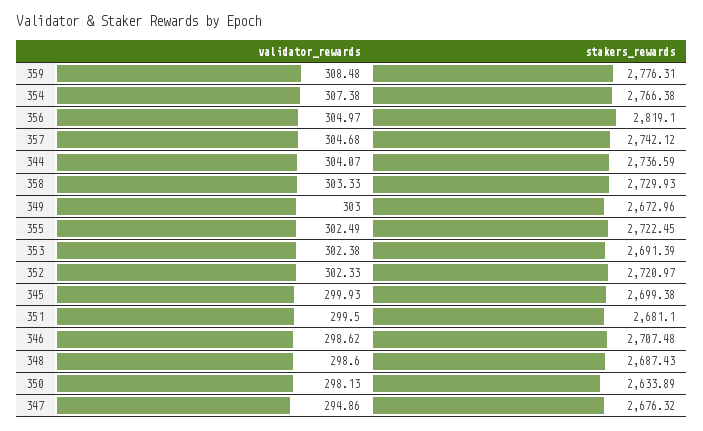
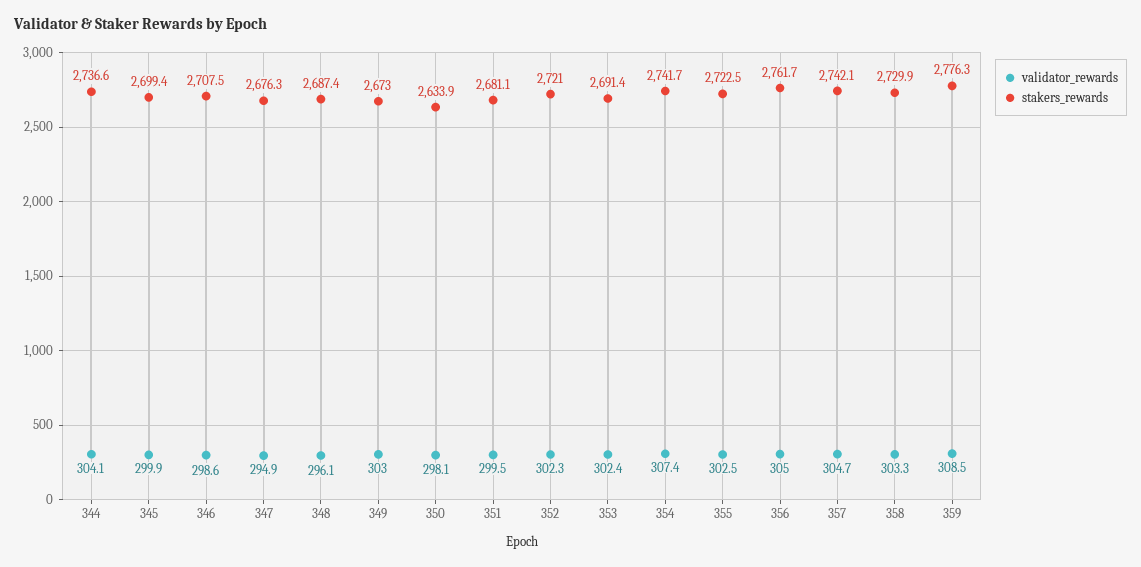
  {
    "validator_rewards": {
      "359": 308.48,
      "354": 307.38,
      "356": 304.97,
      "357": 304.68,
      "344": 304.07,
      "358": 303.33,
      "349": 303,
      "355": 302.49,
      "353": 302.38,
      "352": 302.33,
      "345": 299.93,
      "351": 299.5,
      "346": 298.62,
-     "348": 298.6,
+     "348": 296.1,
      "350": 298.13,
      "347": 294.86
    },
    "stakers_rewards": {
      "359": 2776.31,
-     "354": 2766.38,
+     "354": 2741.7,
-     "356": 2819.1,
+     "356": 2761.7,
      "357": 2742.12,
      "344": 2736.59,
      "358": 2729.93,
      "349": 2672.96,
      "355": 2722.45,
      "353": 2691.39,
      "352": 2720.97,
      "345": 2699.38,
      "351": 2681.1,
      "346": 2707.48,
      "348": 2687.43,
      "350": 2633.89,
      "347": 2676.32
    }
  }

